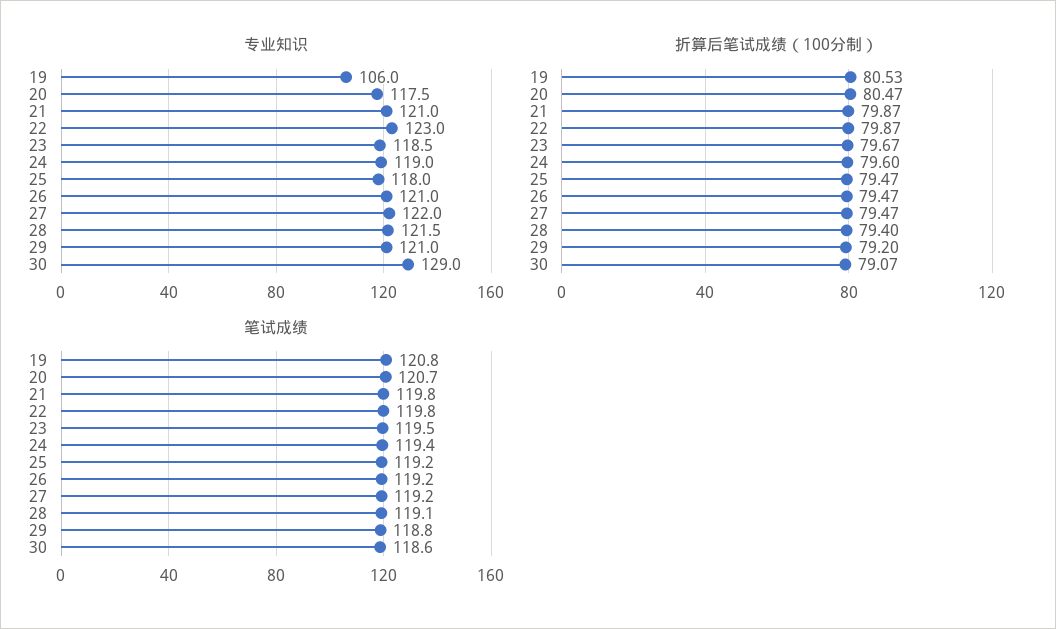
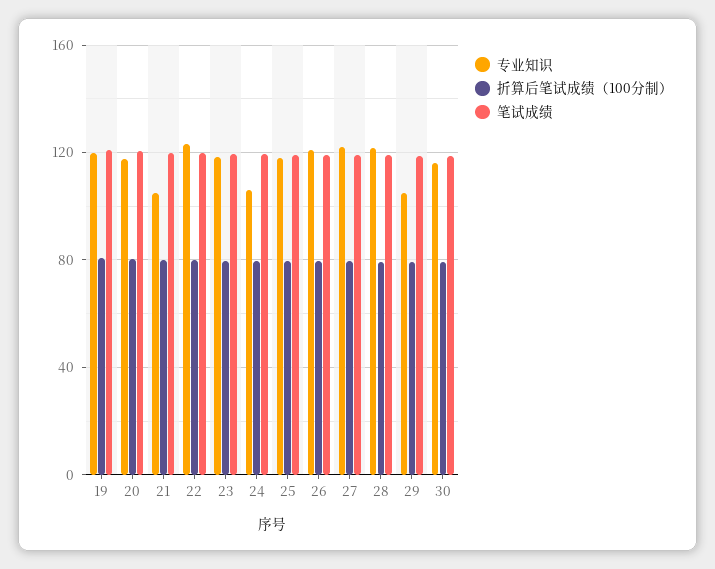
  {
    "专业知识": {
-     "19": 106,
+     "19": 120,
      "20": 117.5,
-     "21": 121,
+     "21": 105,
      "22": 123,
      "23": 118.5,
-     "24": 119,
+     "24": 105,
      "25": 118,
      "26": 121,
      "27": 122,
      "28": 121.5,
-     "29": 121,
+     "29": 105,
-     "30": 129
+     "30": 115
    },
    "折算后笔试成绩（100分制）": {
      "19": 80.53,
      "20": 80.47,
      "21": 79.87,
      "22": 79.87,
      "23": 79.67,
      "24": 79.6,
      "25": 79.47,
      "26": 79.47,
      "27": 79.47,
      "28": 79.4,
      "29": 79.2,
      "30": 79.07
    },
    "笔试成绩": {
      "19": 120.8,
      "20": 120.7,
      "21": 119.8,
      "22": 119.8,
      "23": 119.5,
      "24": 119.4,
      "25": 119.2,
      "26": 119.2,
      "27": 119.2,
      "28": 119.1,
      "29": 118.8,
      "30": 118.6
    }
  }

